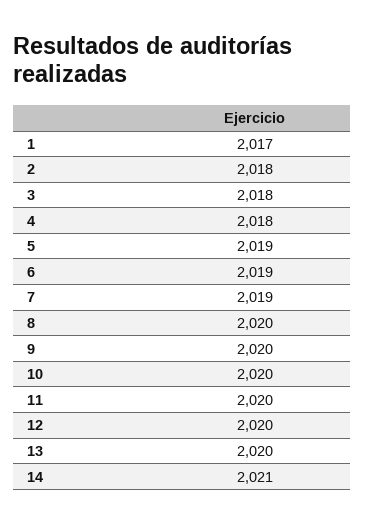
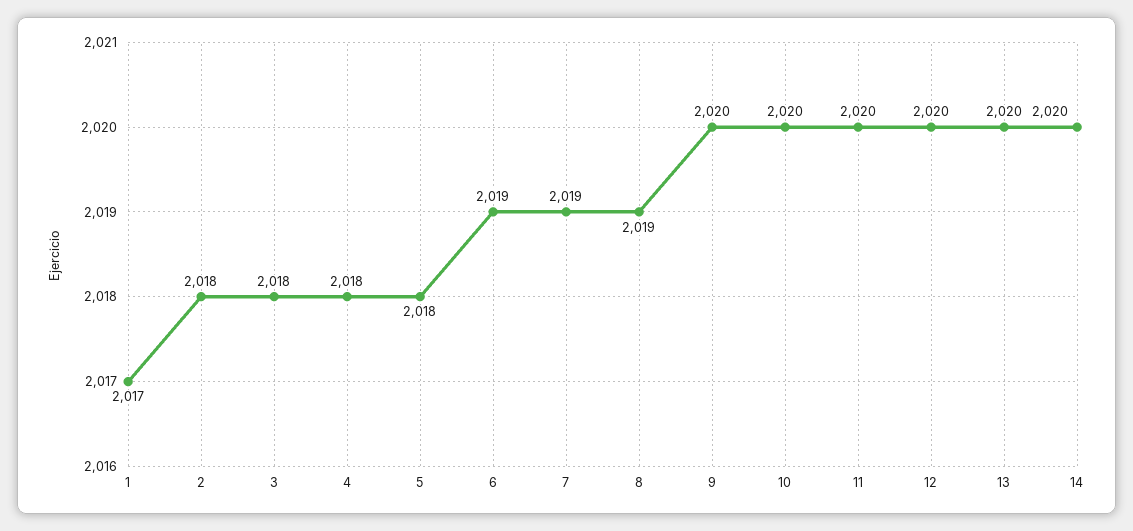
  {
    "1": 2017,
    "2": 2018,
    "3": 2018,
    "4": 2018,
-   "5": 2019,
+   "5": 2018,
    "6": 2019,
    "7": 2019,
-   "8": 2020,
+   "8": 2019,
    "9": 2020,
    "10": 2020,
    "11": 2020,
    "12": 2020,
    "13": 2020,
-   "14": 2021
+   "14": 2020
  }

